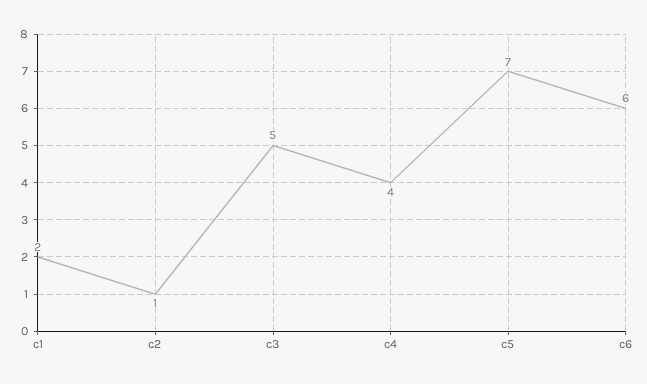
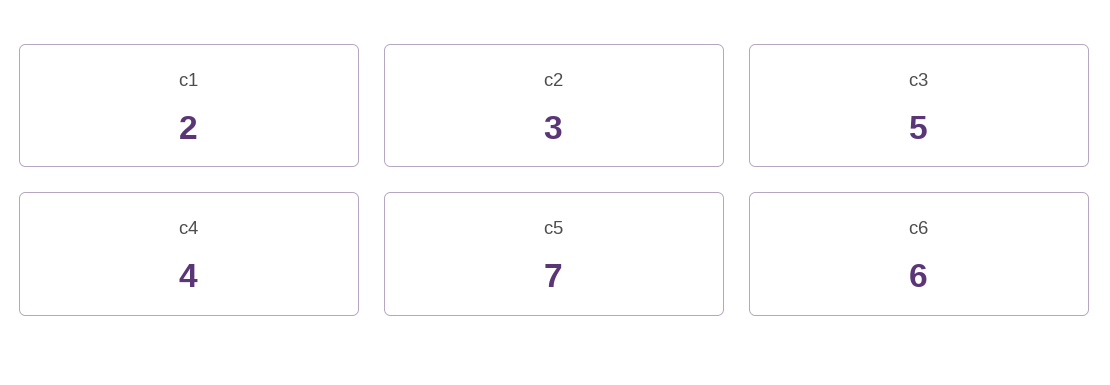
  {
    "c1": 2,
-   "c2": 1,
+   "c2": 3,
    "c3": 5,
    "c4": 4,
    "c5": 7,
    "c6": 6
  }

